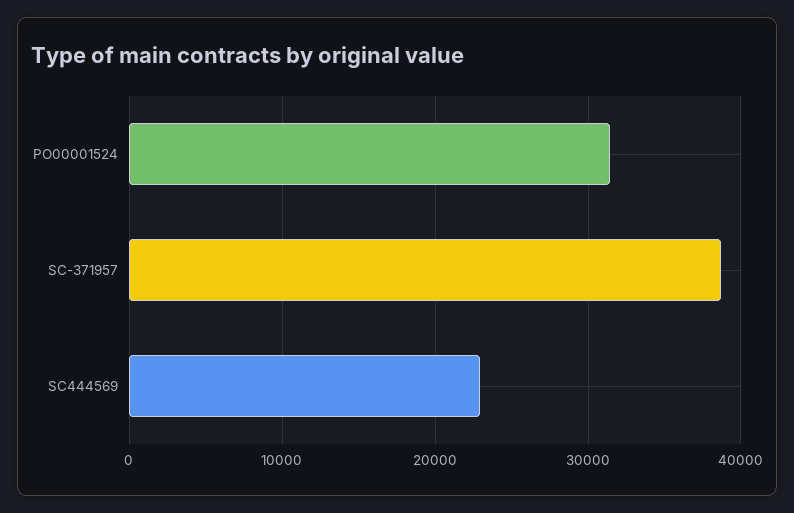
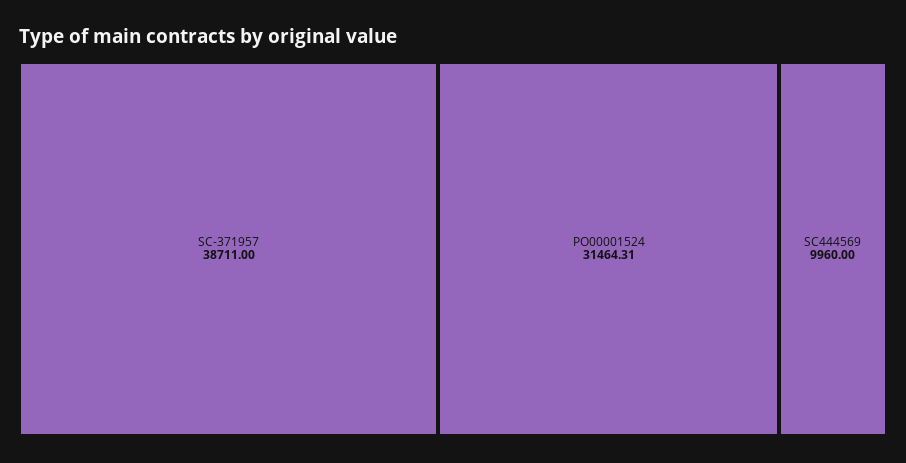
  {
    "PO00001524": 31464.31,
    "SC-371957": 38711,
-   "SC444569": 23000
+   "SC444569": 9960
  }

